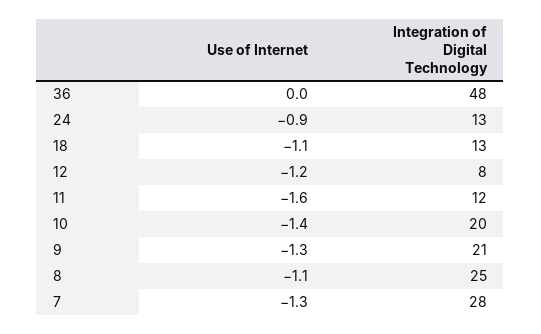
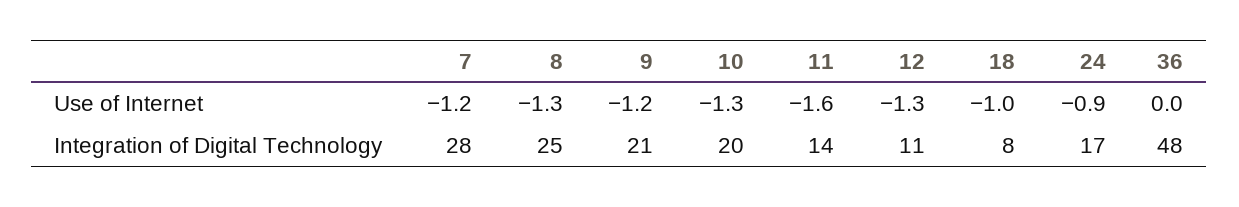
  {
    "Use of Internet": {
      "36": 0,
      "24": -0.9,
-     "18": -1.1,
+     "18": -1,
-     "12": -1.2,
+     "12": -1.3,
      "11": -1.6,
-     "10": -1.4,
+     "10": -1.3,
-     "9": -1.3,
+     "9": -1.2,
-     "8": -1.1,
+     "8": -1.3,
-     "7": -1.3
+     "7": -1.2
    },
    "Integration of Digital Technology": {
      "36": 48,
-     "24": 13,
+     "24": 17,
-     "18": 13,
+     "18": 8,
-     "12": 8,
+     "12": 11,
-     "11": 12,
+     "11": 14,
      "10": 20,
      "9": 21,
      "8": 25,
      "7": 28
    }
  }

